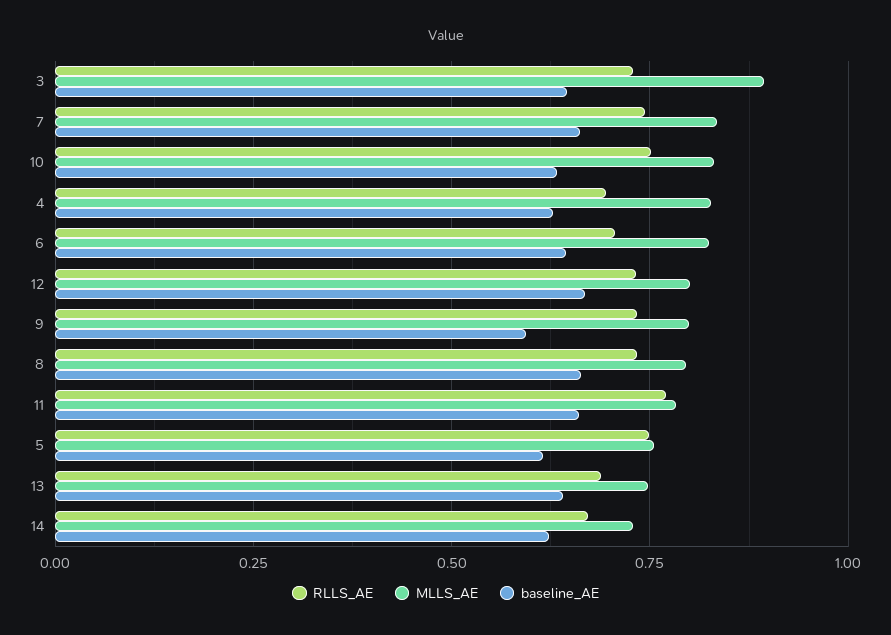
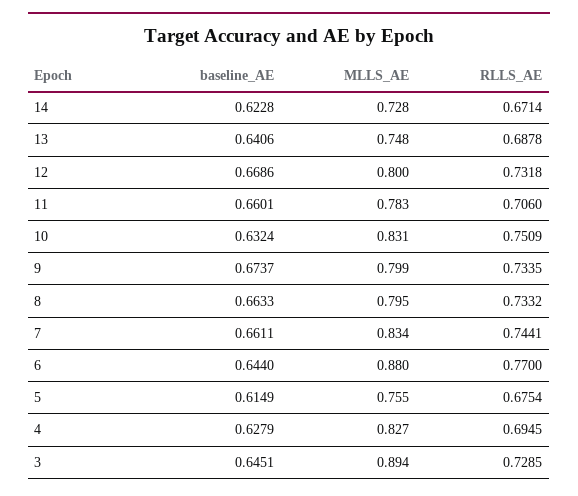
  {
    "RLLS_AE": {
      "3": 0.7285,
      "7": 0.7441,
      "10": 0.7509,
      "4": 0.6945,
-     "6": 0.7,
+     "6": 0.77,
      "12": 0.7318,
      "9": 0.7335,
      "8": 0.7332,
-     "11": 0.775,
+     "11": 0.706,
-     "5": 0.75,
+     "5": 0.6754,
      "13": 0.6878,
      "14": 0.6714
    },
    "MLLS_AE": {
      "3": 0.894,
      "7": 0.834,
      "10": 0.831,
      "4": 0.827,
-     "6": 0.825,
+     "6": 0.88,
      "12": 0.8,
      "9": 0.799,
      "8": 0.795,
      "11": 0.783,
      "5": 0.755,
      "13": 0.748,
      "14": 0.728
    },
    "baseline_AE": {
      "3": 0.6451,
      "7": 0.6611,
      "10": 0.6324,
      "4": 0.6279,
      "6": 0.644,
      "12": 0.6686,
-     "9": 0.6,
+     "9": 0.6737,
      "8": 0.6633,
      "11": 0.6601,
      "5": 0.6149,
      "13": 0.6406,
      "14": 0.6228
    }
  }

